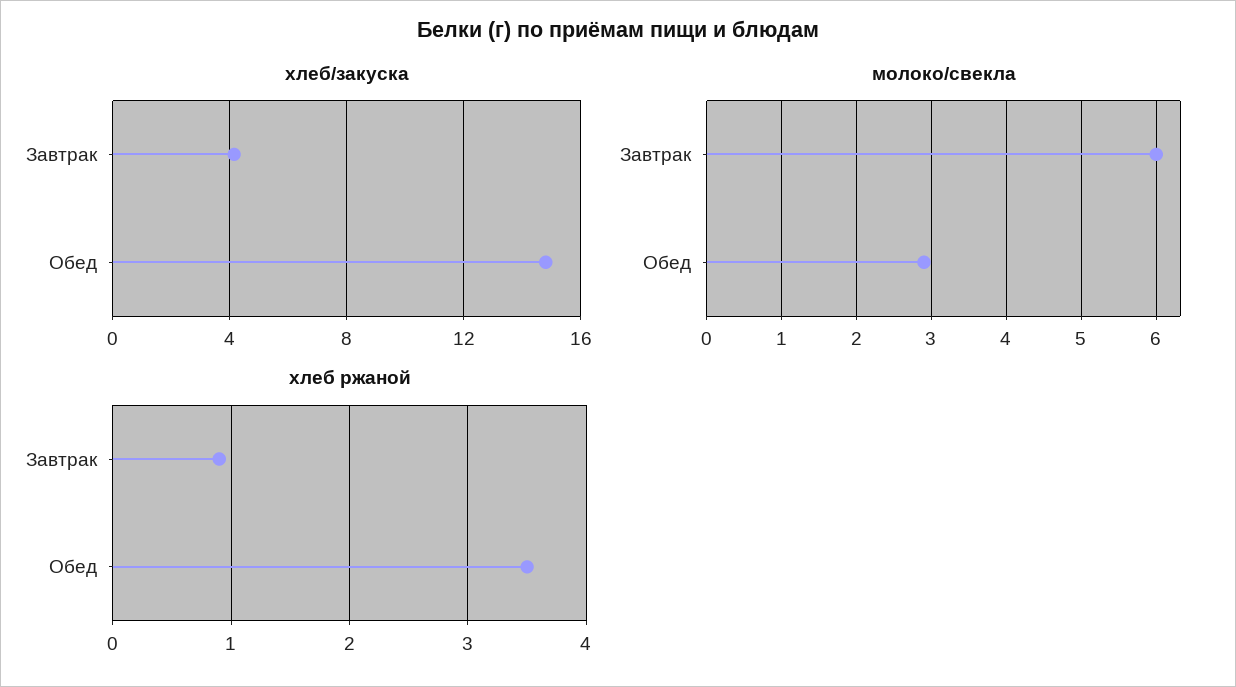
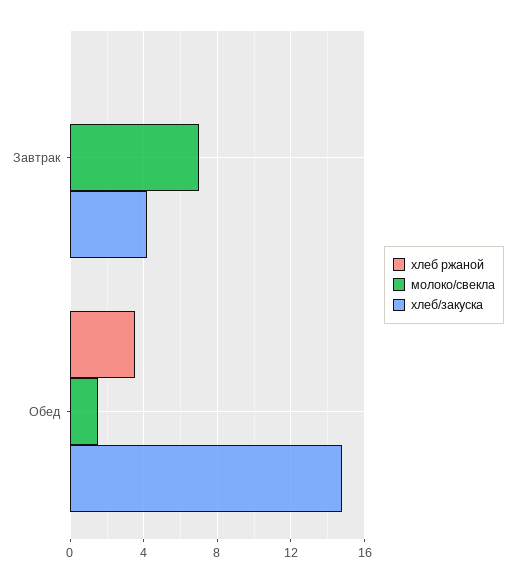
  {
    "хлеб/закуска": {
      "Завтрак": 4,
      "Обед": 15
    },
    "молоко/свекла": {
-     "Завтрак": 6,
+     "Завтрак": 7,
-     "Обед": 2.9
+     "Обед": 1.5
    },
    "хлеб ржаной": {
-     "Завтрак": 0.9,
+     "Завтрак": 0,
      "Обед": 3.5
    }
  }

